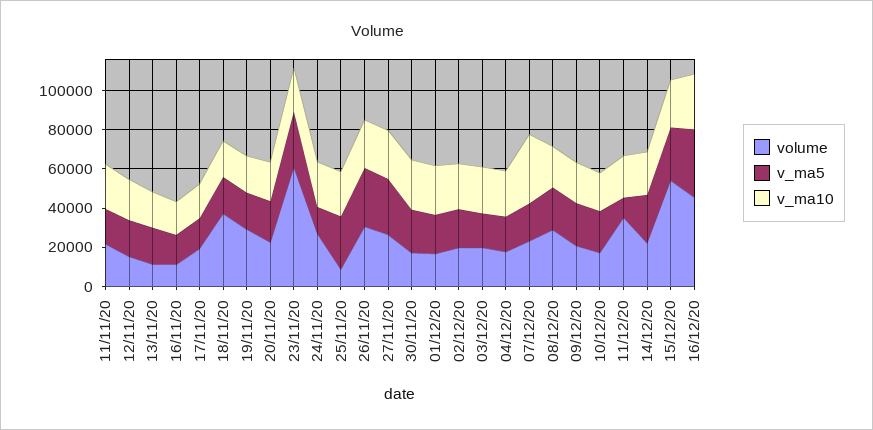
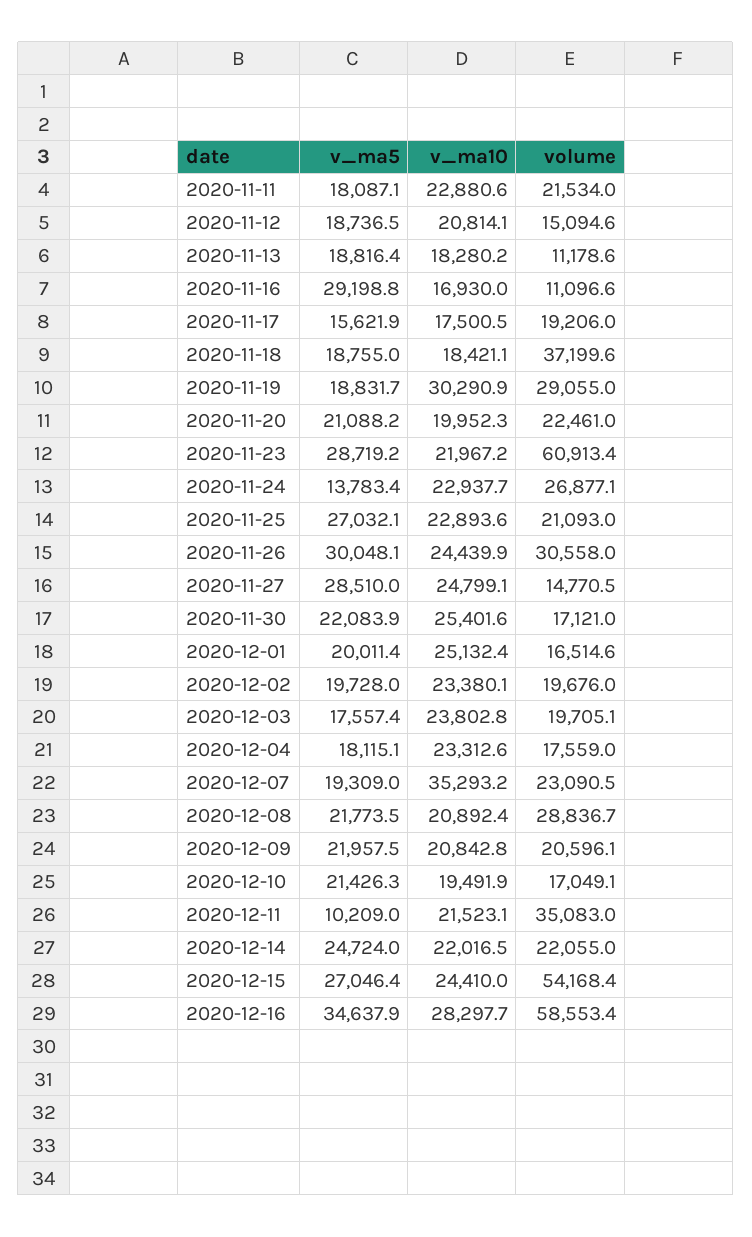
  {
    "volume": {
      "11/11/20": 21534,
      "12/11/20": 15094.6,
      "13/11/20": 11178.6,
      "16/11/20": 11096.6,
      "17/11/20": 19206,
      "18/11/20": 37199.6,
      "19/11/20": 29055,
      "20/11/20": 22461,
      "23/11/20": 60913.4,
      "24/11/20": 26877.1,
-     "25/11/20": 10000,
+     "25/11/20": 21093,
      "26/11/20": 30558,
-     "27/11/20": 25000,
+     "27/11/20": 14770.5,
      "30/11/20": 17121,
      "01/12/20": 16514.6,
      "02/12/20": 19676,
      "03/12/20": 19705.1,
      "04/12/20": 17559,
      "07/12/20": 23090.5,
      "08/12/20": 28836.7,
      "09/12/20": 20596.1,
      "10/12/20": 17049.1,
      "11/12/20": 35083,
      "14/12/20": 22055,
      "15/12/20": 54168.4,
-     "16/12/20": 45000
+     "16/12/20": 58553.4
    },
    "v_ma5": {
      "11/11/20": 18087.1,
      "12/11/20": 18736.5,
      "13/11/20": 18816.4,
-     "16/11/20": 15000,
+     "16/11/20": 29198.8,
      "17/11/20": 15621.9,
      "18/11/20": 18755,
      "19/11/20": 18831.7,
      "20/11/20": 21088.2,
      "23/11/20": 28719.2,
      "24/11/20": 13783.4,
      "25/11/20": 27032.1,
      "26/11/20": 30048.1,
      "27/11/20": 28510,
      "30/11/20": 22083.9,
      "01/12/20": 20011.4,
      "02/12/20": 19728,
      "03/12/20": 17557.4,
      "04/12/20": 18115.1,
      "07/12/20": 19309,
      "08/12/20": 21773.5,
      "09/12/20": 21957.5,
      "10/12/20": 21426.3,
      "11/12/20": 10209,
      "14/12/20": 24724,
      "15/12/20": 27046.4,
      "16/12/20": 34637.9
    },
    "v_ma10": {
      "11/11/20": 22880.6,
      "12/11/20": 20814.1,
      "13/11/20": 18280.2,
      "16/11/20": 16930,
      "17/11/20": 17500.5,
      "18/11/20": 18421.1,
-     "19/11/20": 20000,
+     "19/11/20": 30290.9,
      "20/11/20": 19952.3,
      "23/11/20": 21967.2,
      "24/11/20": 22937.7,
      "25/11/20": 22893.6,
      "26/11/20": 24439.9,
      "27/11/20": 24799.1,
      "30/11/20": 25401.6,
      "01/12/20": 25132.4,
      "02/12/20": 23380.1,
      "03/12/20": 23802.8,
      "04/12/20": 23312.6,
      "07/12/20": 35293.2,
      "08/12/20": 20892.4,
      "09/12/20": 20842.8,
      "10/12/20": 19491.9,
      "11/12/20": 21523.1,
      "14/12/20": 22016.5,
      "15/12/20": 24410,
      "16/12/20": 28297.7
    }
  }

